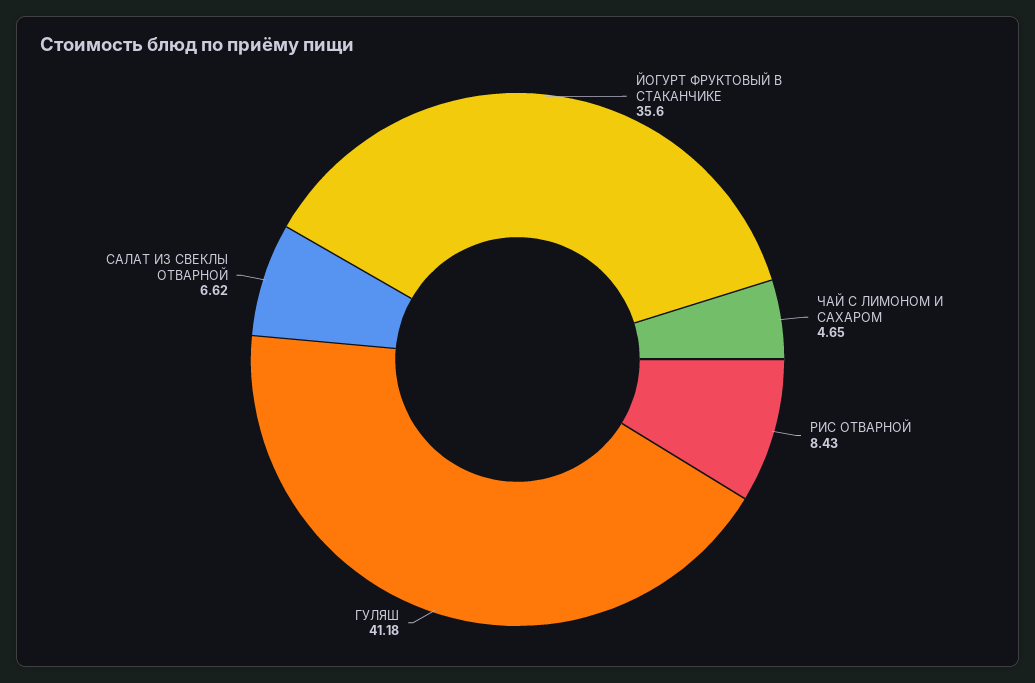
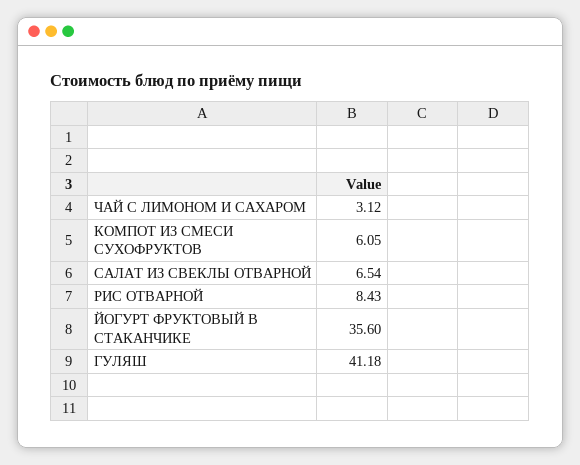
  {
    "ЙОГУРТ ФРУКТОВЫЙ В СТАКАНЧИКЕ": 35.6,
-   "ЧАЙ С ЛИМОНОМ И САХАРОМ": 4.65,
+   "ЧАЙ С ЛИМОНОМ И САХАРОМ": 3.12,
    "РИС ОТВАРНОЙ": 8.43,
    "ГУЛЯШ": 41.18,
-   "САЛАТ ИЗ СВЕКЛЫ ОТВАРНОЙ": 6.62
+   "САЛАТ ИЗ СВЕКЛЫ ОТВАРНОЙ": 6.54,
+   "КОМПОТ ИЗ СМЕСИ СУХОФРУКТОВ": 6.05
  }

